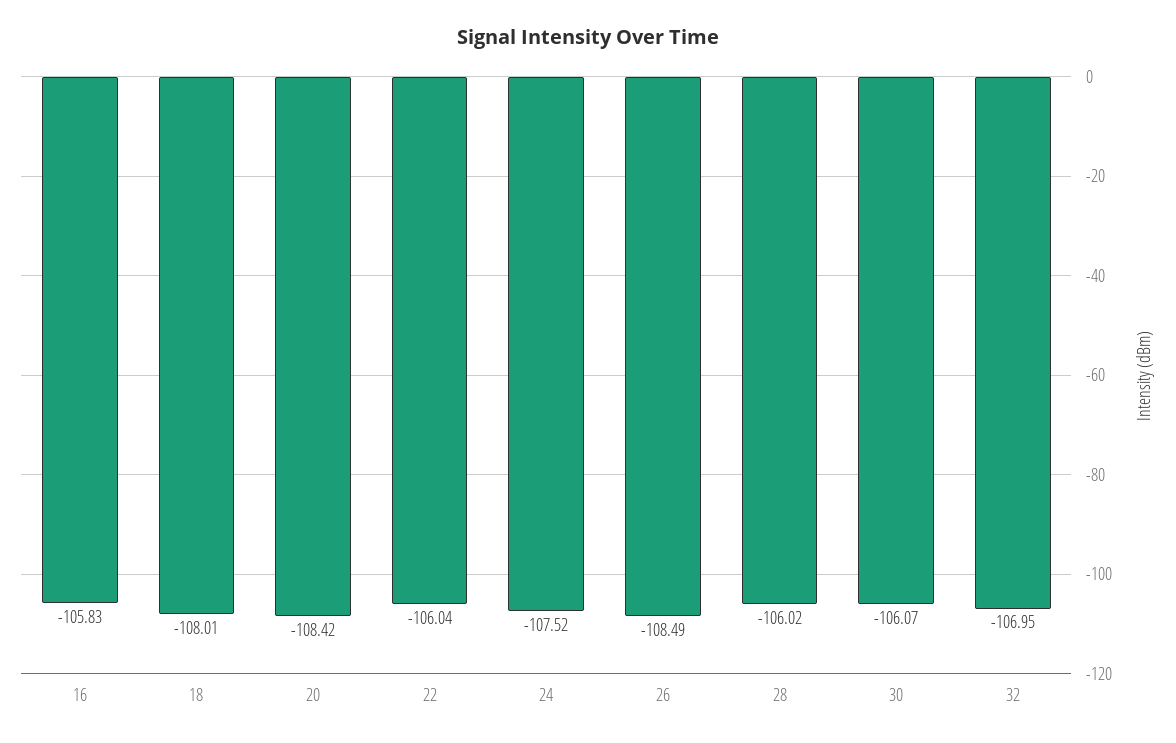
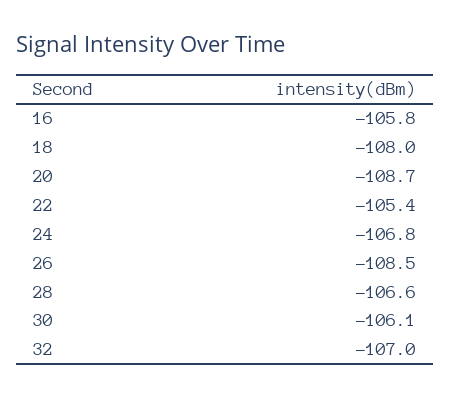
  {
    "16": -105.83,
    "18": -108.01,
-   "20": -108.42,
+   "20": -108.7,
-   "22": -106.04,
+   "22": -105.4,
-   "24": -107.52,
+   "24": -106.8,
    "26": -108.49,
-   "28": -106.02,
+   "28": -106.6,
    "30": -106.07,
    "32": -106.95
  }

